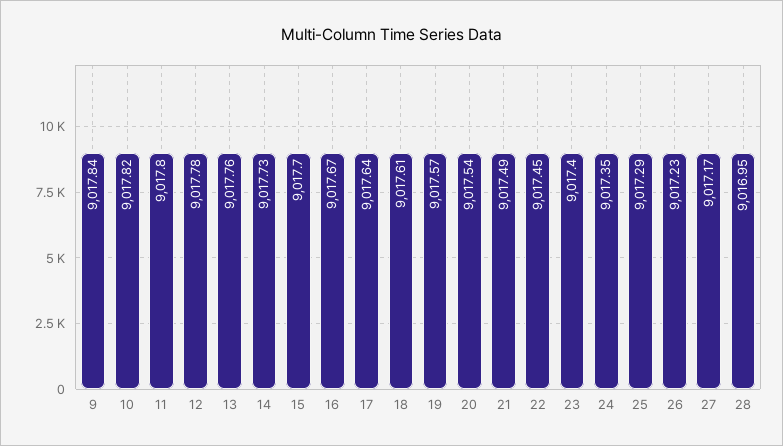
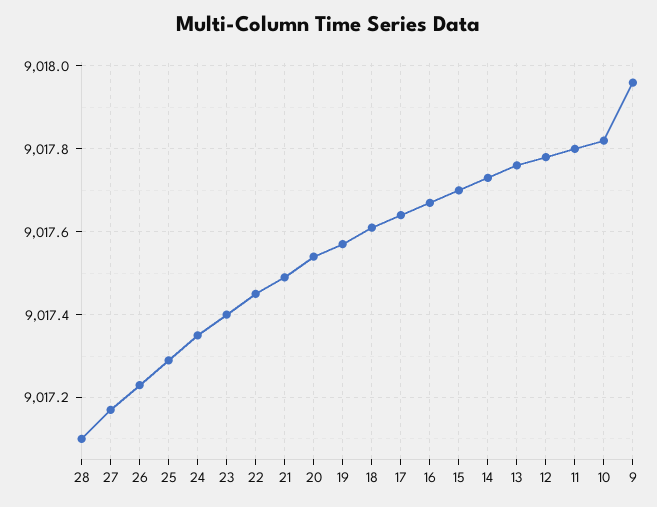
  {
-   "9": 9017.84,
+   "9": 9017.95,
    "10": 9017.82,
    "11": 9017.8,
    "12": 9017.78,
    "13": 9017.76,
    "14": 9017.73,
    "15": 9017.7,
    "16": 9017.67,
    "17": 9017.64,
    "18": 9017.61,
    "19": 9017.57,
    "20": 9017.54,
    "21": 9017.49,
    "22": 9017.45,
    "23": 9017.4,
    "24": 9017.35,
    "25": 9017.29,
    "26": 9017.23,
    "27": 9017.17,
-   "28": 9016.95
+   "28": 9017.1
  }

